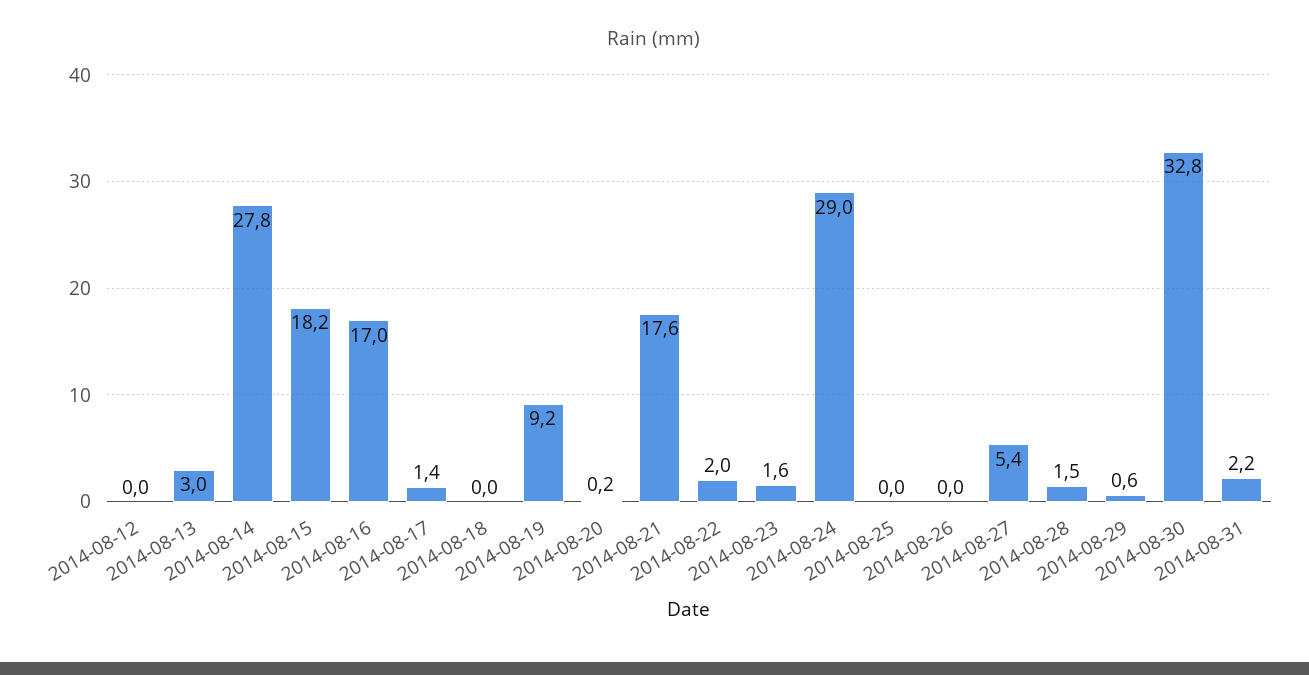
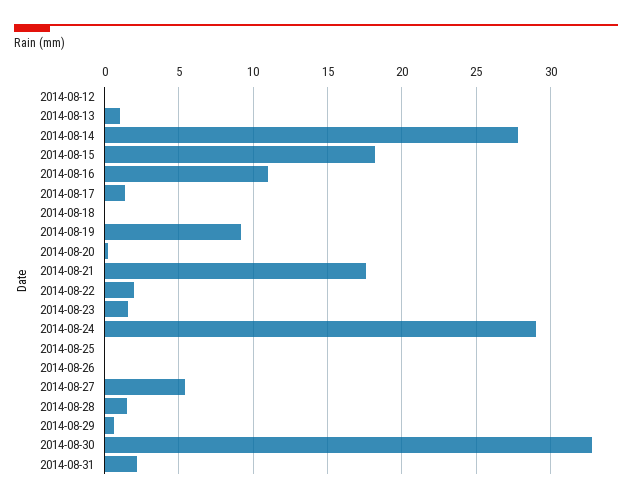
  {
    "2014-08-12": 0,
-   "2014-08-13": 3,
+   "2014-08-13": 1,
    "2014-08-14": 27.8,
    "2014-08-15": 18.2,
-   "2014-08-16": 17,
+   "2014-08-16": 11,
    "2014-08-17": 1.4,
    "2014-08-18": 0,
    "2014-08-19": 9.2,
    "2014-08-20": 0.2,
    "2014-08-21": 17.6,
    "2014-08-22": 2,
    "2014-08-23": 1.6,
    "2014-08-24": 29,
    "2014-08-25": 0,
    "2014-08-26": 0,
    "2014-08-27": 5.4,
    "2014-08-28": 1.5,
    "2014-08-29": 0.6,
    "2014-08-30": 32.8,
    "2014-08-31": 2.2
  }

